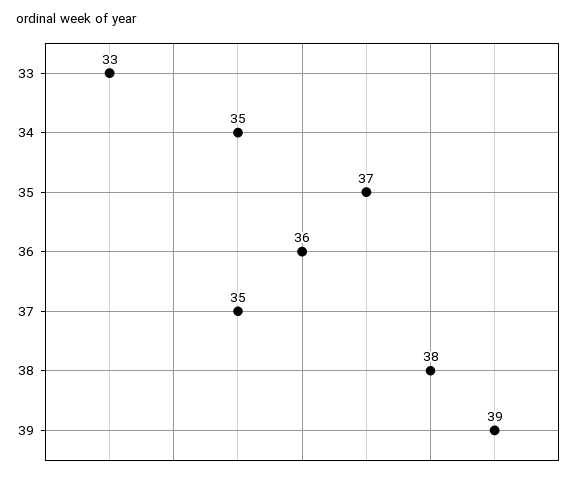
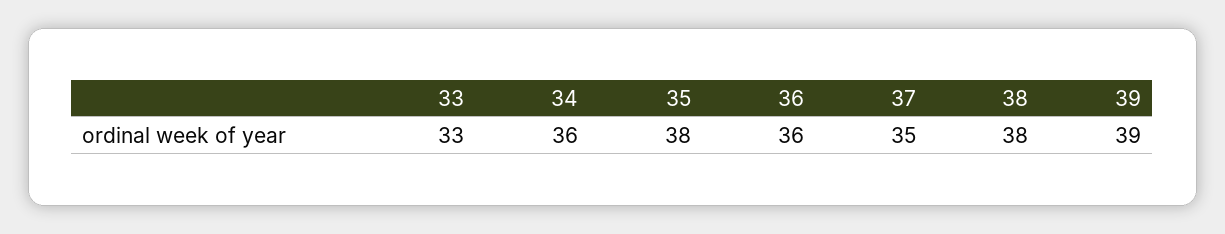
  {
    "33": 33,
-   "34": 35,
+   "34": 36,
-   "35": 37,
+   "35": 38,
    "36": 36,
    "37": 35,
    "38": 38,
    "39": 39
  }

